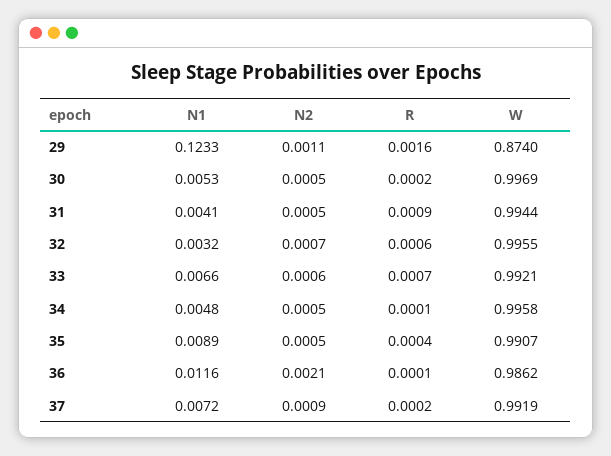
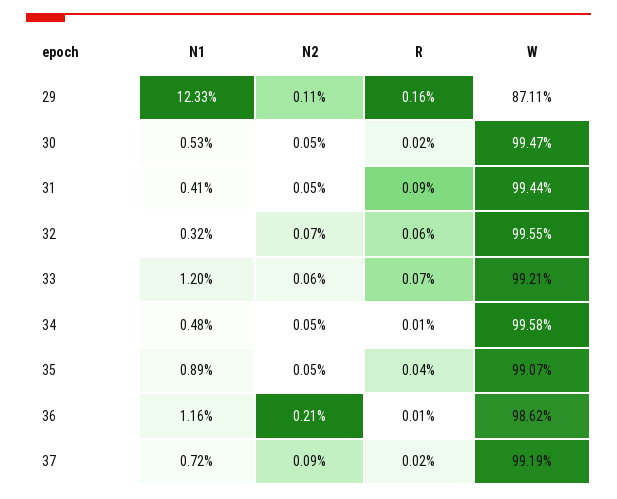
  {
    "N1": {
      "29": 0.1233,
      "30": 0.0053,
      "31": 0.0041,
      "32": 0.0032,
-     "33": 0.0066,
+     "33": 0.012,
      "34": 0.0048,
      "35": 0.0089,
      "36": 0.0116,
      "37": 0.0072
    },
    "N2": {
      "29": 0.0011,
      "30": 0.0005,
      "31": 0.0005,
      "32": 0.0007,
      "33": 0.0006,
      "34": 0.0005,
      "35": 0.0005,
      "36": 0.0021,
      "37": 0.0009
    },
    "R": {
      "29": 0.0016,
      "30": 0.0002,
      "31": 0.0009,
      "32": 0.0006,
      "33": 0.0007,
      "34": 0.0001,
      "35": 0.0004,
      "36": 0.0001,
      "37": 0.0002
    },
    "W": {
-     "29": 0.874,
+     "29": 0.8711,
-     "30": 0.9969,
+     "30": 0.9947,
      "31": 0.9944,
      "32": 0.9955,
      "33": 0.9921,
      "34": 0.9958,
      "35": 0.9907,
      "36": 0.9862,
      "37": 0.9919
    }
  }

